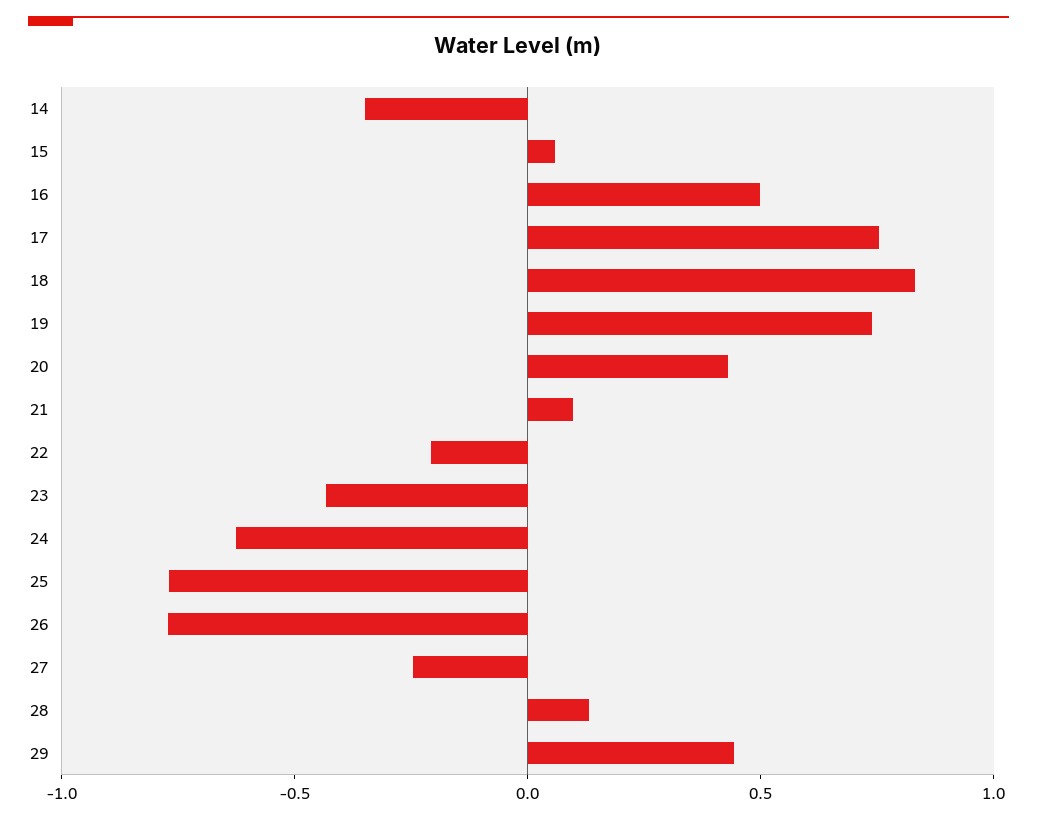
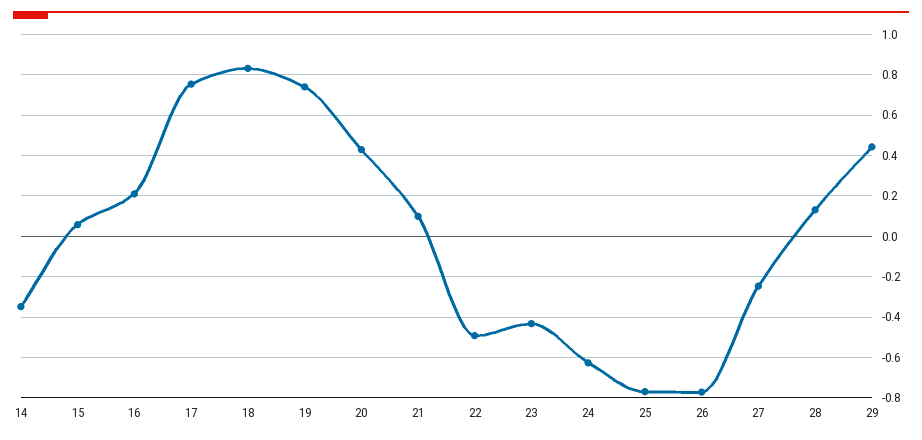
  {
    "14": -0.35,
    "15": 0.05,
-   "16": 0.5,
+   "16": 0.2,
    "17": 0.75,
    "18": 0.85,
    "19": 0.75,
    "20": 0.45,
    "21": 0.1,
-   "22": -0.2,
+   "22": -0.5,
    "23": -0.45,
    "24": -0.65,
    "25": -0.75,
    "26": -0.75,
    "27": -0.25,
    "28": 0.15,
    "29": 0.45
  }

